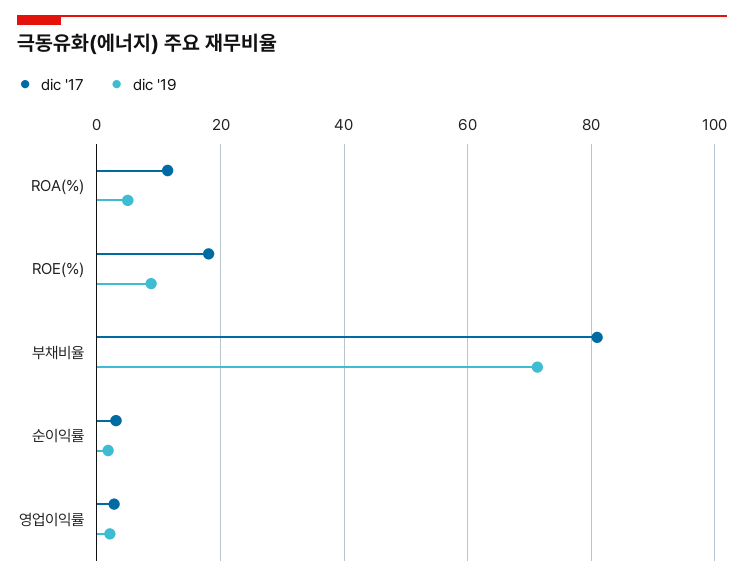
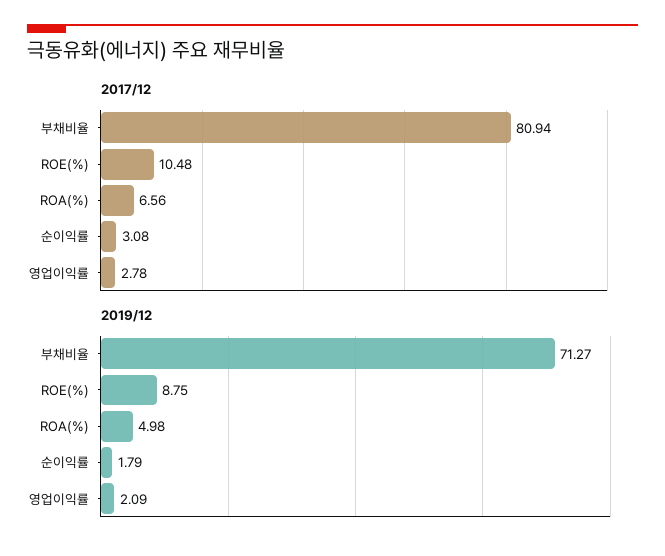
  {
    "dic '17": {
-     "ROA(%)": 12,
+     "ROA(%)": 6.56,
-     "ROE(%)": 18,
+     "ROE(%)": 10.48,
      "부채비율": 80.94,
      "순이익률": 3.08,
      "영업이익률": 2.78
    },
    "dic '19": {
      "ROA(%)": 4.98,
      "ROE(%)": 8.75,
      "부채비율": 71.27,
      "순이익률": 1.79,
      "영업이익률": 2.09
    }
  }

